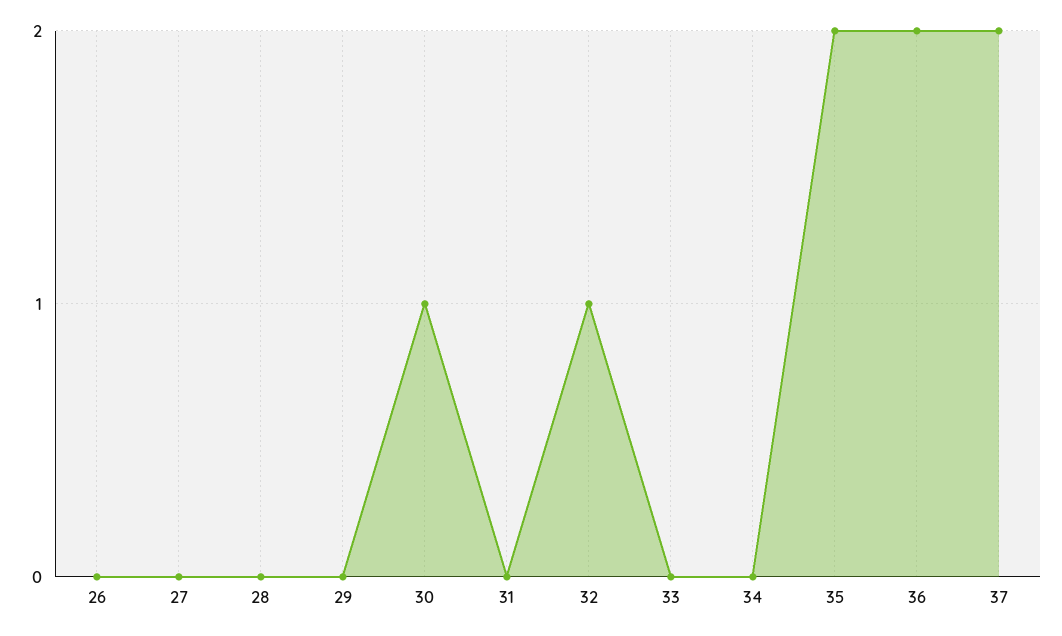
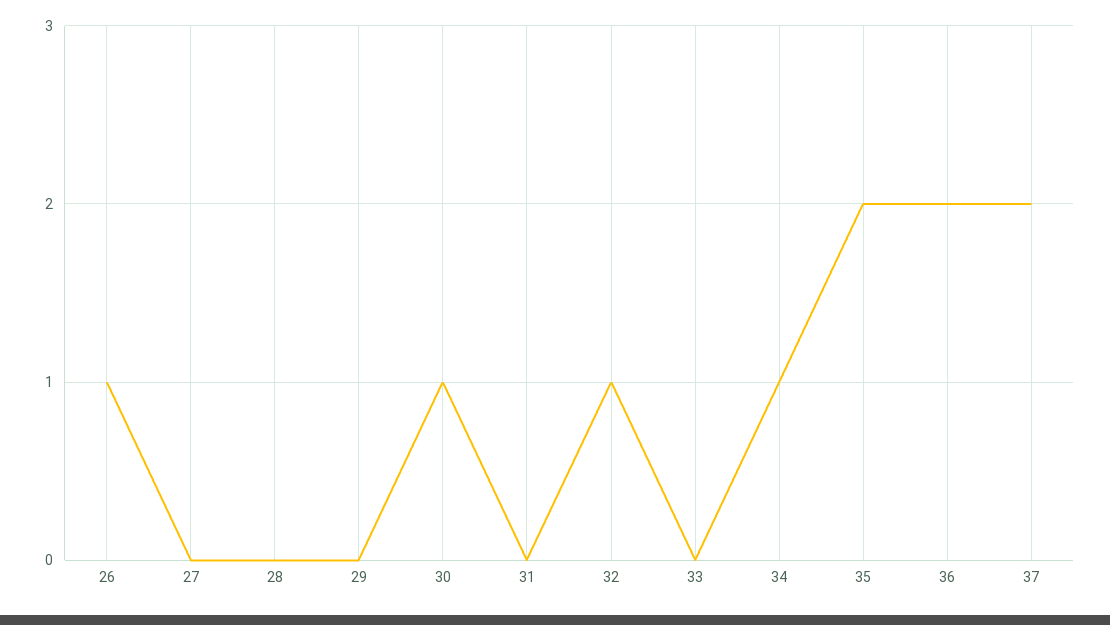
  {
-   "26": 0,
+   "26": 1,
    "27": 0,
    "28": 0,
    "29": 0,
    "30": 1,
    "31": 0,
    "32": 1,
    "33": 0,
-   "34": 0,
+   "34": 1,
    "35": 2,
    "36": 2,
    "37": 2
  }

